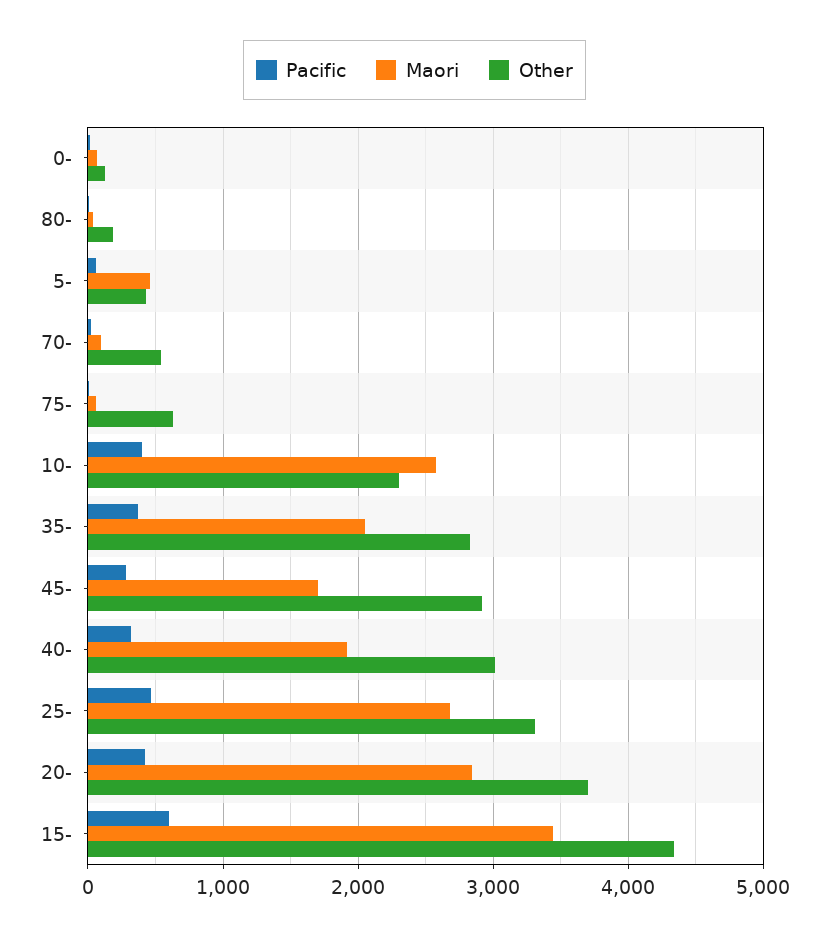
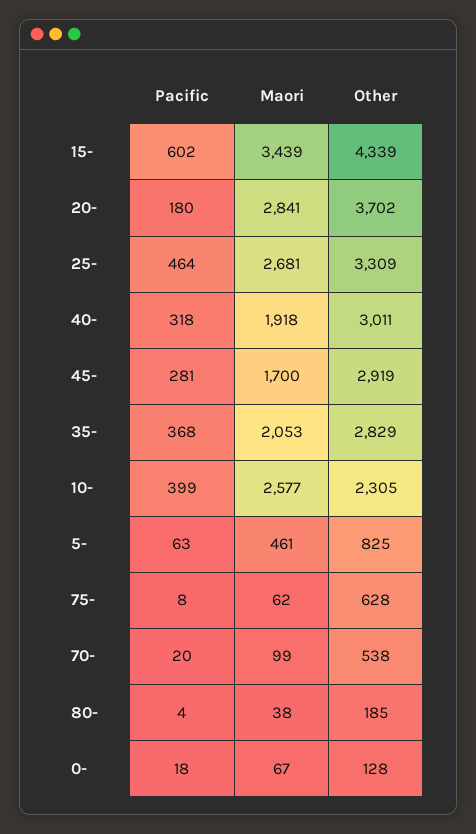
  {
    "Pacific": {
      "0-": 18,
      "80-": 4,
      "5-": 63,
      "70-": 20,
      "75-": 8,
      "10-": 399,
      "35-": 368,
      "45-": 281,
      "40-": 318,
      "25-": 464,
-     "20-": 400,
+     "20-": 180,
      "15-": 602
    },
    "Maori": {
      "0-": 67,
      "80-": 38,
      "5-": 461,
      "70-": 99,
      "75-": 62,
      "10-": 2577,
      "35-": 2053,
      "45-": 1700,
      "40-": 1918,
      "25-": 2681,
      "20-": 2841,
      "15-": 3439
    },
    "Other": {
      "0-": 128,
      "80-": 185,
-     "5-": 400,
+     "5-": 825,
      "70-": 538,
      "75-": 628,
      "10-": 2305,
      "35-": 2829,
      "45-": 2919,
      "40-": 3011,
      "25-": 3309,
      "20-": 3702,
      "15-": 4339
    }
  }

